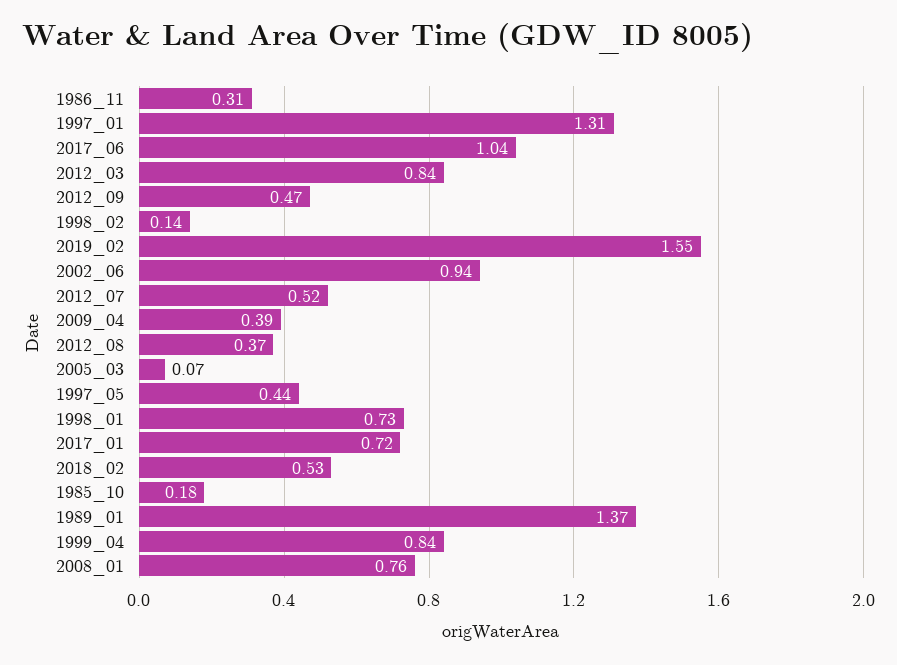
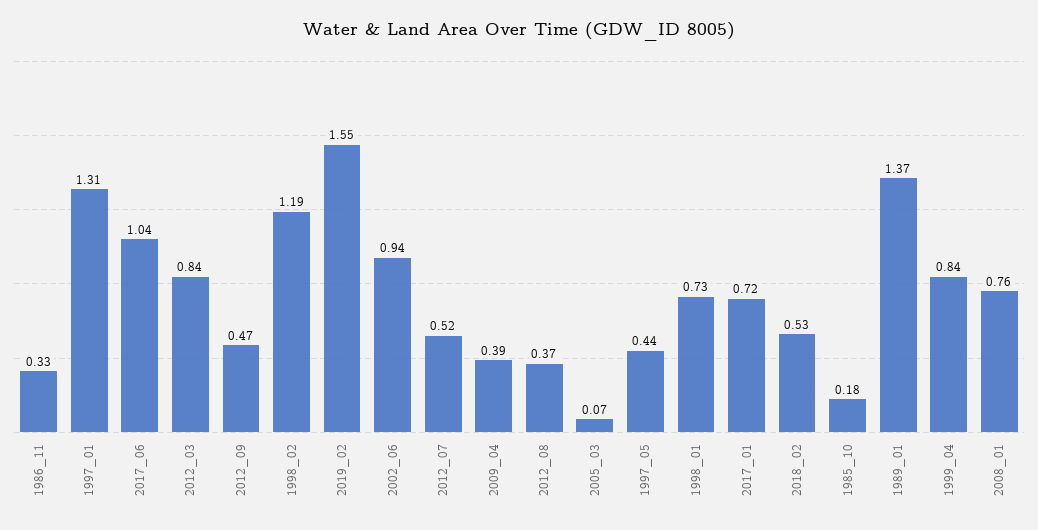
  {
-   "1986_11": 0.31,
+   "1986_11": 0.33,
    "1997_01": 1.31,
    "2017_06": 1.04,
    "2012_03": 0.84,
    "2012_09": 0.47,
-   "1998_02": 0.14,
+   "1998_02": 1.19,
    "2019_02": 1.55,
    "2002_06": 0.94,
    "2012_07": 0.52,
    "2009_04": 0.39,
    "2012_08": 0.37,
    "2005_03": 0.07,
    "1997_05": 0.44,
    "1998_01": 0.73,
    "2017_01": 0.72,
    "2018_02": 0.53,
    "1985_10": 0.18,
    "1989_01": 1.37,
    "1999_04": 0.84,
    "2008_01": 0.76
  }

